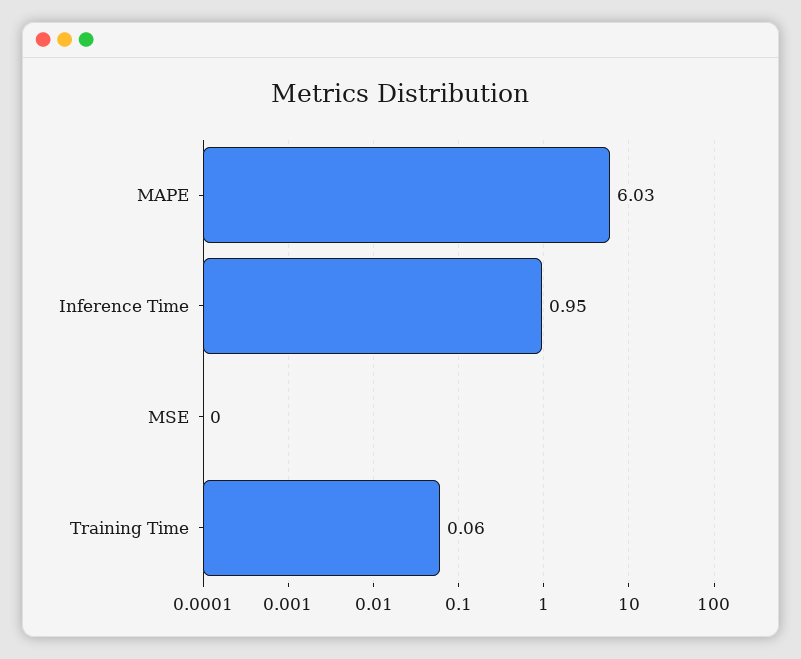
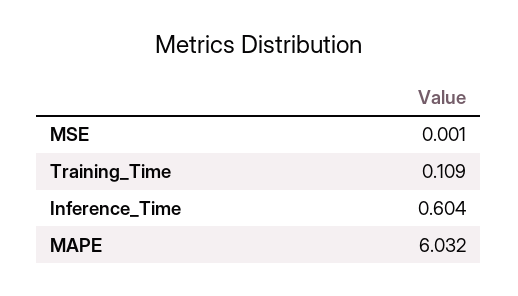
  {
    "MAPE": 6.032,
-   "Inference Time": 0.95,
+   "Inference Time": 0.604,
    "MSE": 0.001,
-   "Training Time": 0.06
+   "Training Time": 0.109
  }

